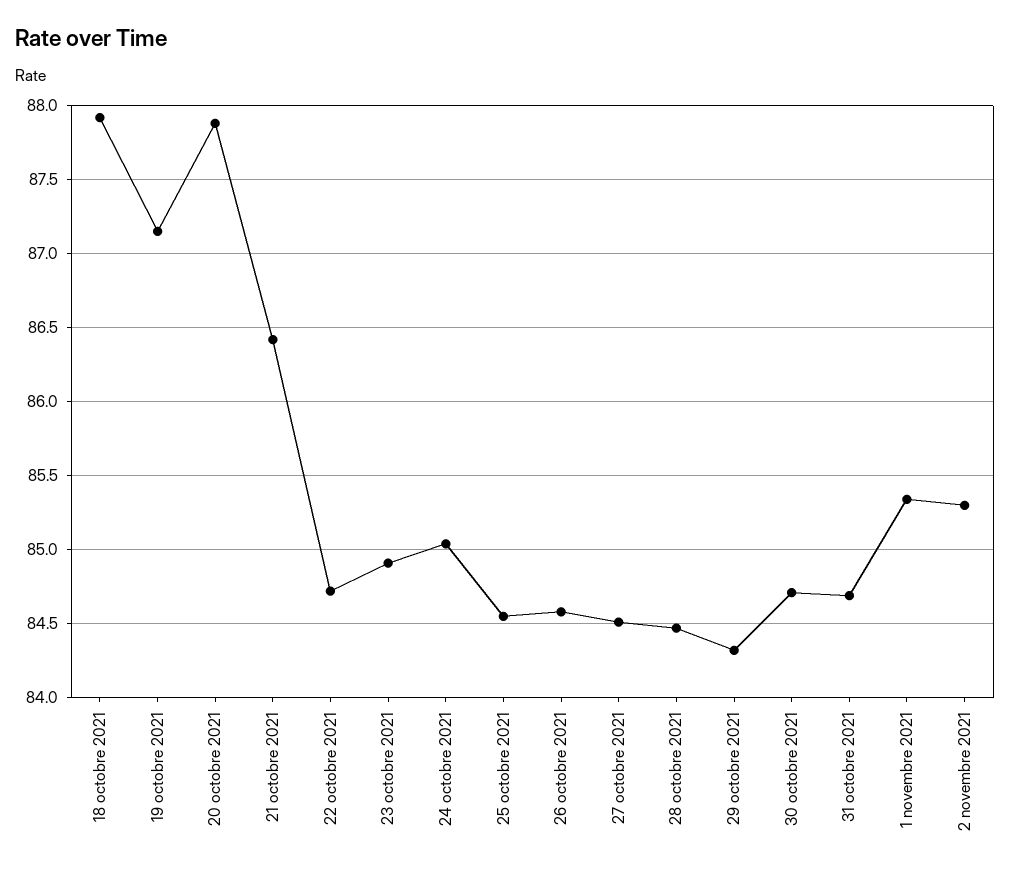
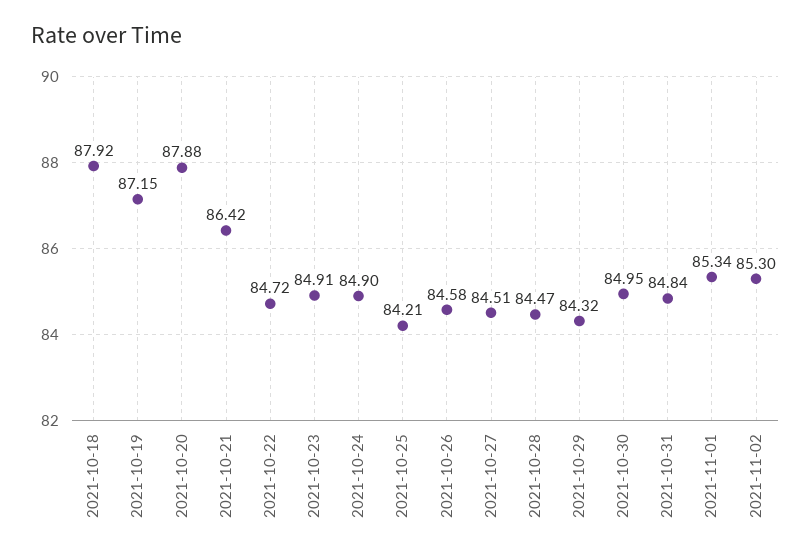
  {
    "18 octobre 2021": 87.92,
    "19 octobre 2021": 87.15,
    "20 octobre 2021": 87.88,
    "21 octobre 2021": 86.42,
    "22 octobre 2021": 84.72,
    "23 octobre 2021": 84.91,
-   "24 octobre 2021": 85.05,
+   "24 octobre 2021": 84.9,
-   "25 octobre 2021": 84.55,
+   "25 octobre 2021": 84.21,
    "26 octobre 2021": 84.58,
    "27 octobre 2021": 84.51,
    "28 octobre 2021": 84.47,
    "29 octobre 2021": 84.32,
-   "30 octobre 2021": 84.7,
+   "30 octobre 2021": 84.95,
-   "31 octobre 2021": 84.7,
+   "31 octobre 2021": 84.84,
    "1 novembre 2021": 85.34,
    "2 novembre 2021": 85.3
  }

